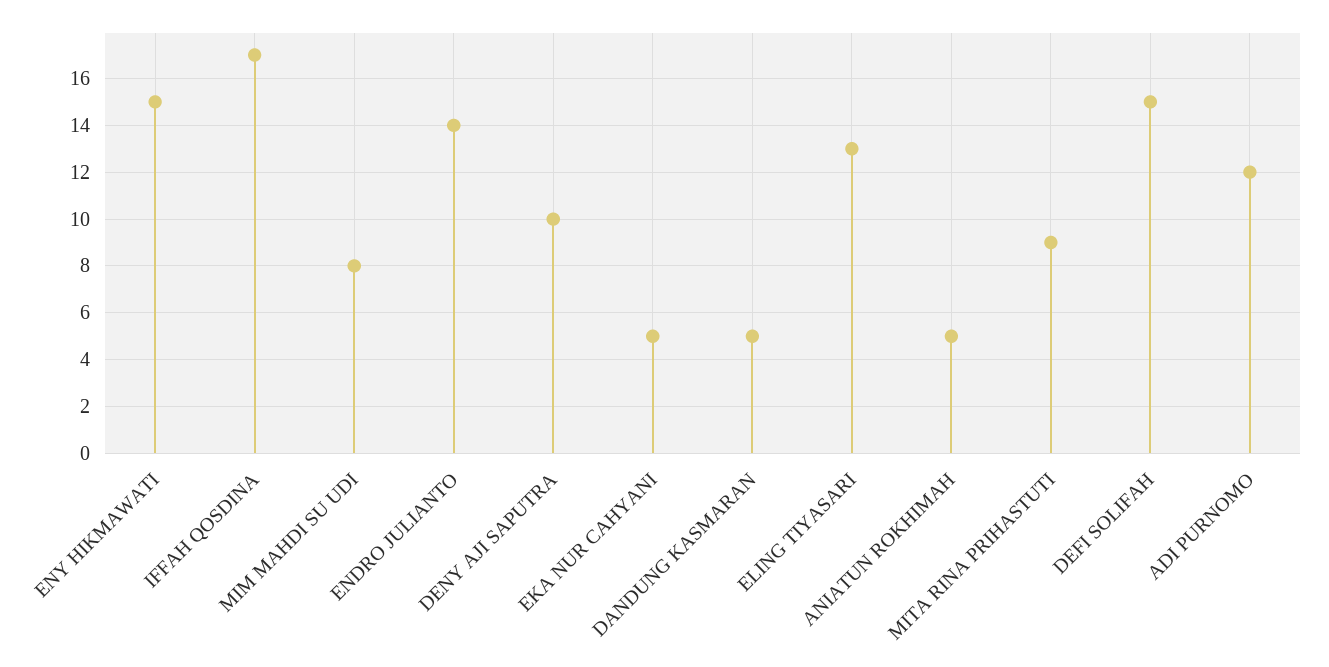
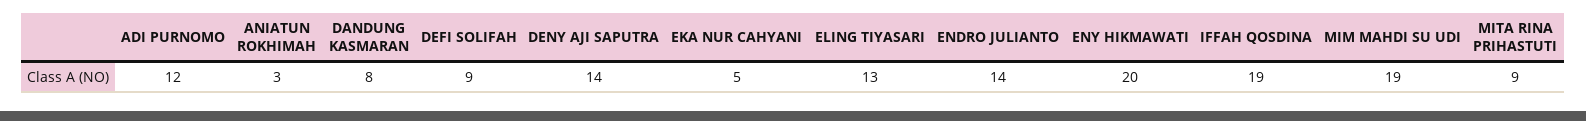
  {
-   "ENY HIKMAWATI": 15,
+   "ENY HIKMAWATI": 20,
-   "IFFAH QOSDINA": 17,
+   "IFFAH QOSDINA": 19,
-   "MIM MAHDI SU UDI": 8,
+   "MIM MAHDI SU UDI": 19,
    "ENDRO JULIANTO": 14,
-   "DENY AJI SAPUTRA": 10,
+   "DENY AJI SAPUTRA": 14,
    "EKA NUR CAHYANI": 5,
-   "DANDUNG KASMARAN": 5,
+   "DANDUNG KASMARAN": 8,
    "ELING TIYASARI": 13,
-   "ANIATUN ROKHIMAH": 5,
+   "ANIATUN ROKHIMAH": 3,
    "MITA RINA PRIHASTUTI": 9,
-   "DEFI SOLIFAH": 15,
+   "DEFI SOLIFAH": 9,
    "ADI PURNOMO": 12
  }

